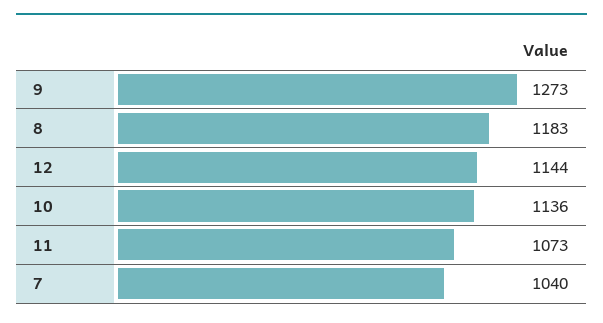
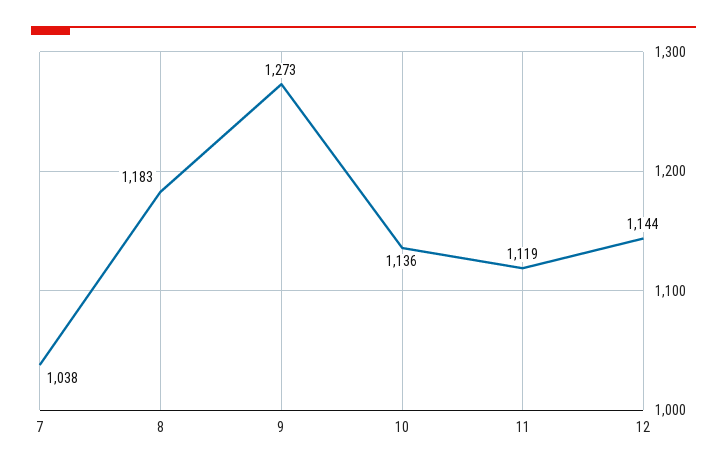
  {
    "9": 1273,
    "8": 1183,
    "12": 1144,
    "10": 1136,
-   "11": 1073,
+   "11": 1119,
-   "7": 1040
+   "7": 1038
  }

